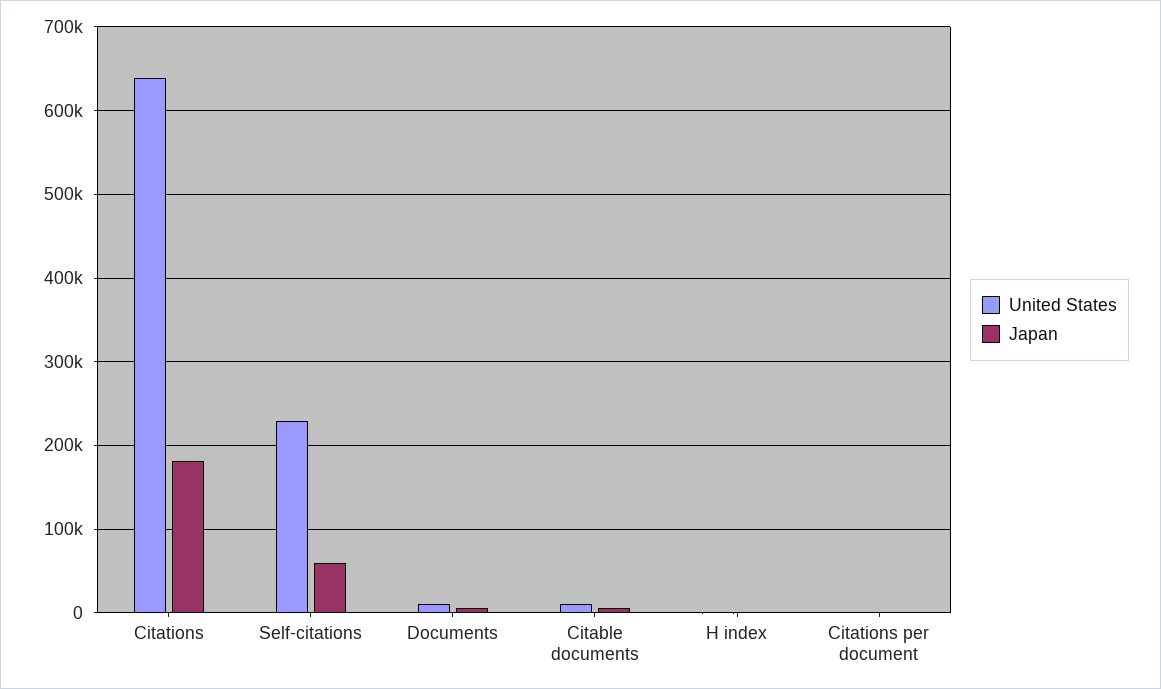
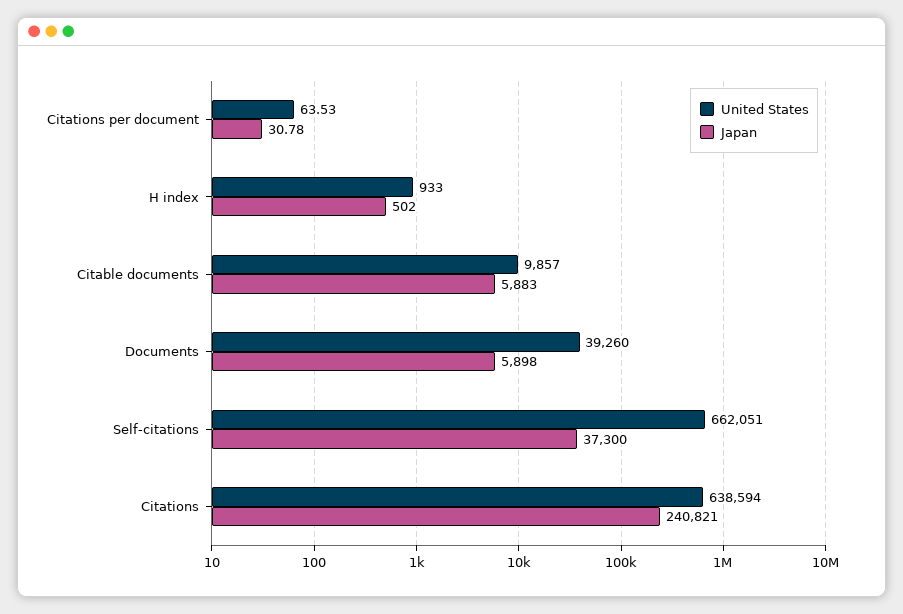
  {
    "United States": {
      "Citations": 638594,
-     "Self-citations": 230000,
+     "Self-citations": 662051,
-     "Documents": 10000,
+     "Documents": 39260,
      "Citable documents": 9857,
      "H index": 933,
      "Citations per document": 63.53
    },
    "Japan": {
-     "Citations": 180000,
+     "Citations": 240821,
-     "Self-citations": 60000,
+     "Self-citations": 37300,
      "Documents": 5898,
      "Citable documents": 5883,
      "H index": 502,
      "Citations per document": 30.78
    }
  }

